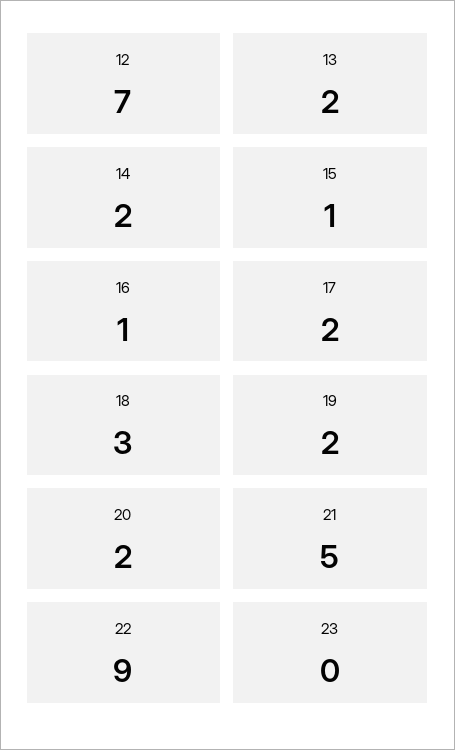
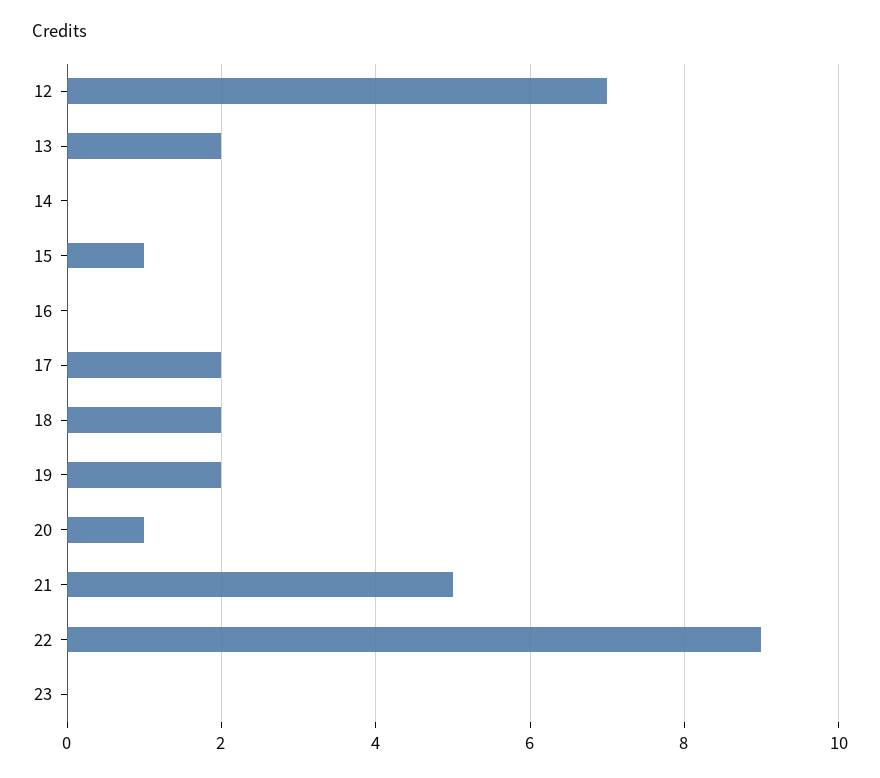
  {
    "12": 7,
    "13": 2,
-   "14": 2,
+   "14": 0,
    "15": 1,
-   "16": 1,
+   "16": 0,
    "17": 2,
-   "18": 3,
+   "18": 2,
    "19": 2,
-   "20": 2,
+   "20": 1,
    "21": 5,
    "22": 9,
    "23": 0
  }

